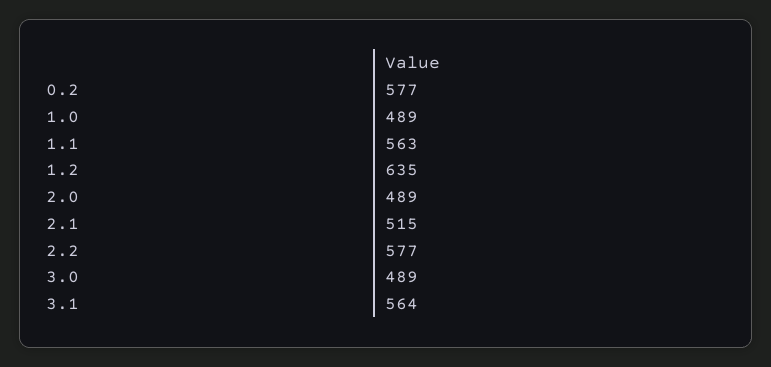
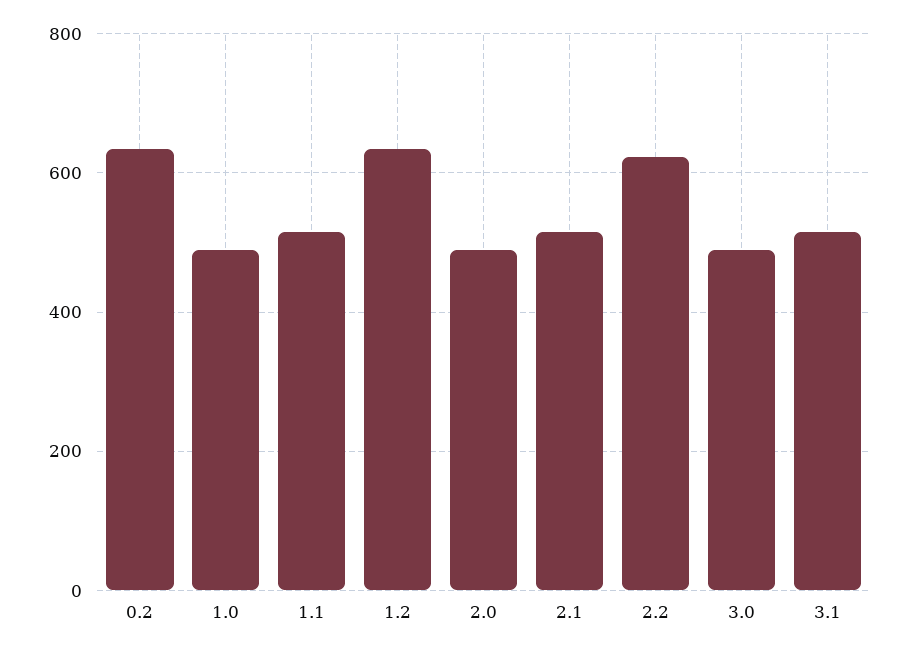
  {
-   "0.2": 577,
+   "0.2": 640,
    "1.0": 489,
-   "1.1": 563,
+   "1.1": 520,
    "1.2": 635,
    "2.0": 489,
    "2.1": 515,
-   "2.2": 577,
+   "2.2": 620,
    "3.0": 489,
-   "3.1": 564
+   "3.1": 520
  }

